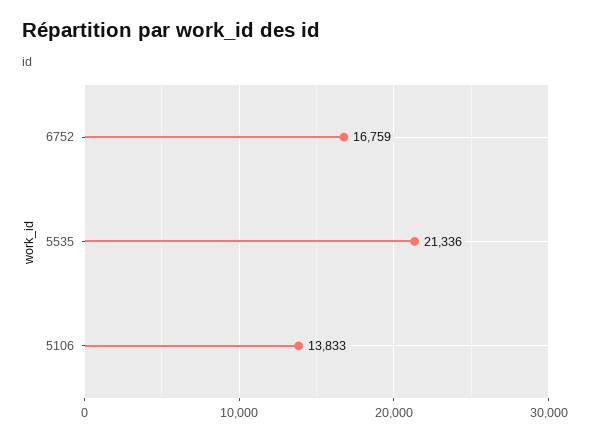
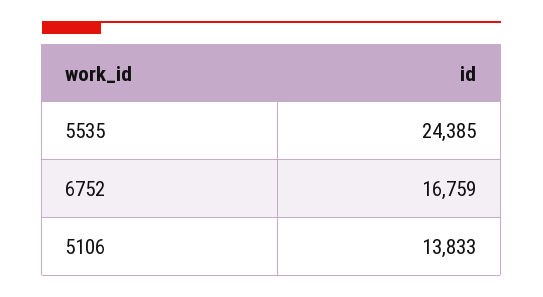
  {
    "6752": 16759,
-   "5535": 21336,
+   "5535": 24385,
    "5106": 13833
  }

